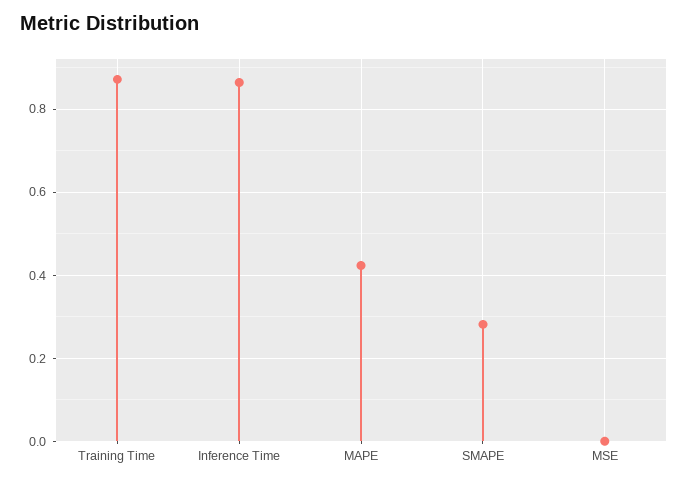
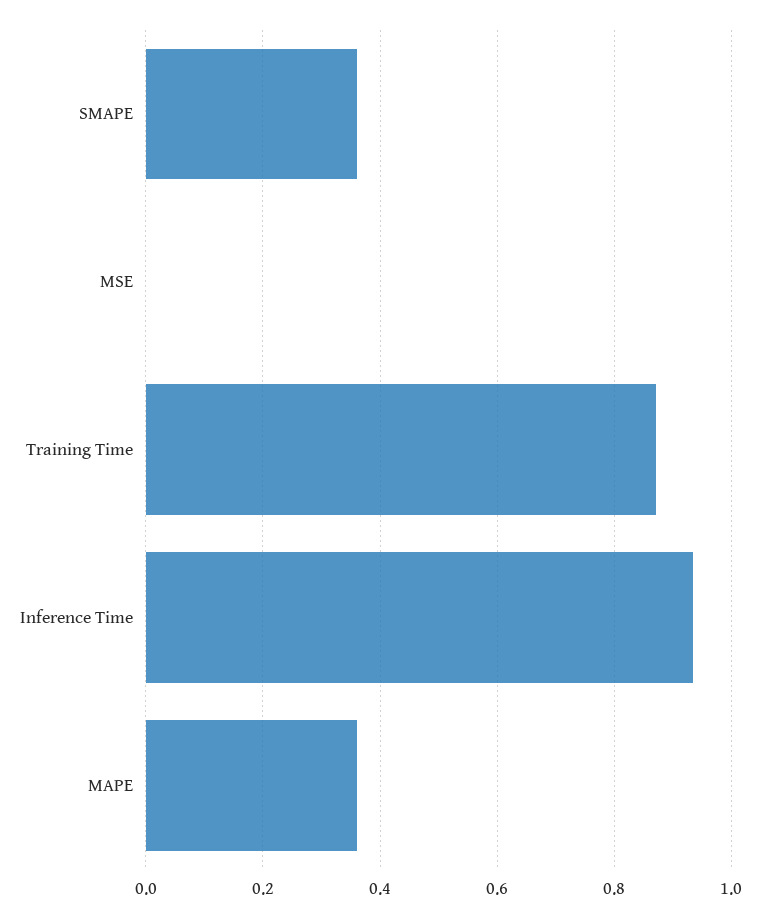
  {
    "Training Time": 0.88,
-   "Inference Time": 0.86,
+   "Inference Time": 0.94,
-   "MAPE": 0.42,
+   "MAPE": 0.36,
-   "SMAPE": 0.28,
+   "SMAPE": 0.36,
    "MSE": 0
  }

